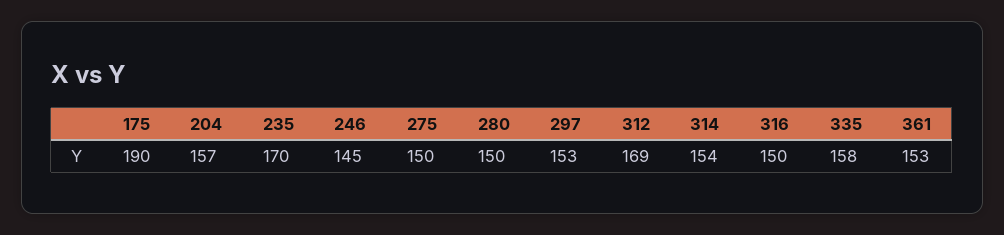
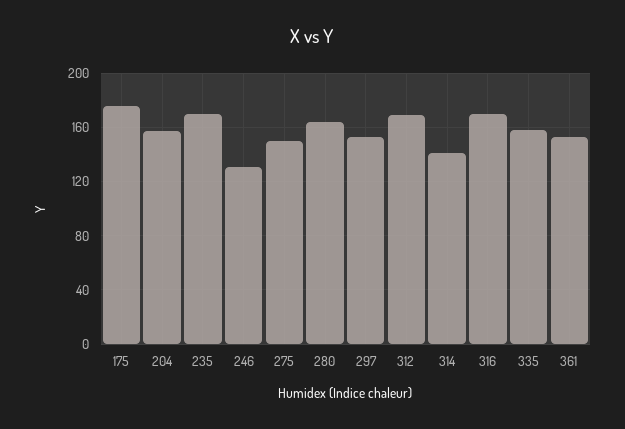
  {
-   "175": 190,
+   "175": 175,
    "204": 157,
    "235": 170,
-   "246": 145,
+   "246": 130,
    "275": 150,
-   "280": 150,
+   "280": 165,
    "297": 153,
    "312": 169,
-   "314": 154,
+   "314": 140,
-   "316": 150,
+   "316": 170,
    "335": 158,
    "361": 153
  }

